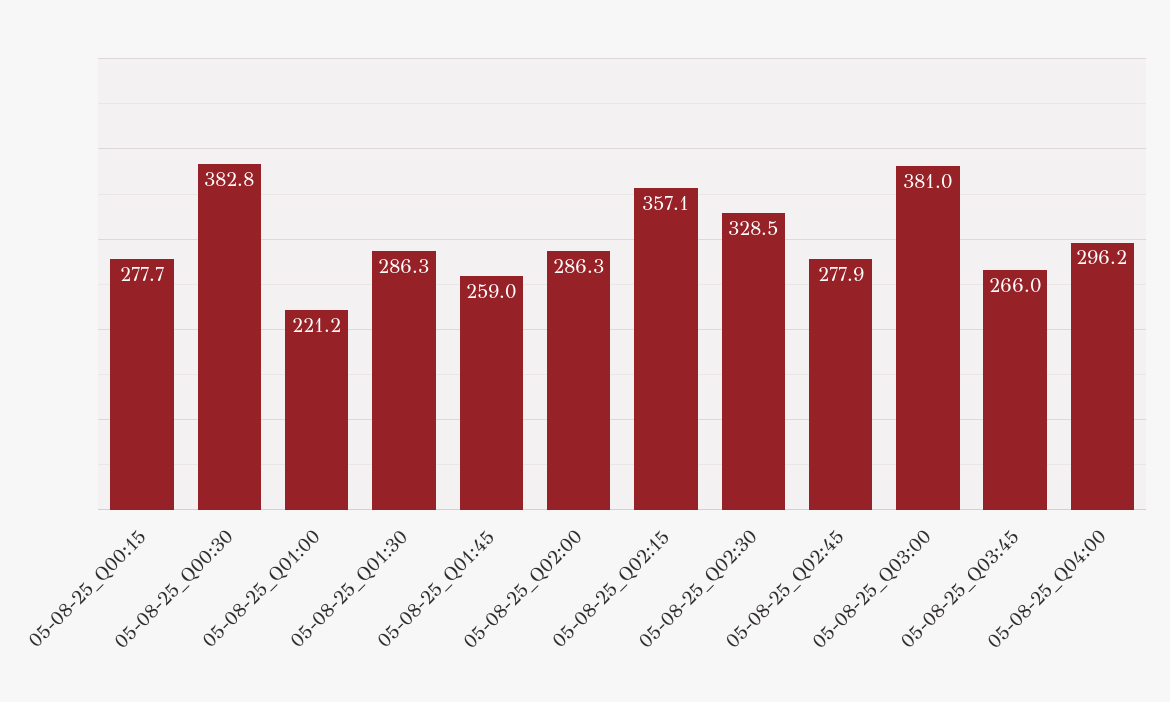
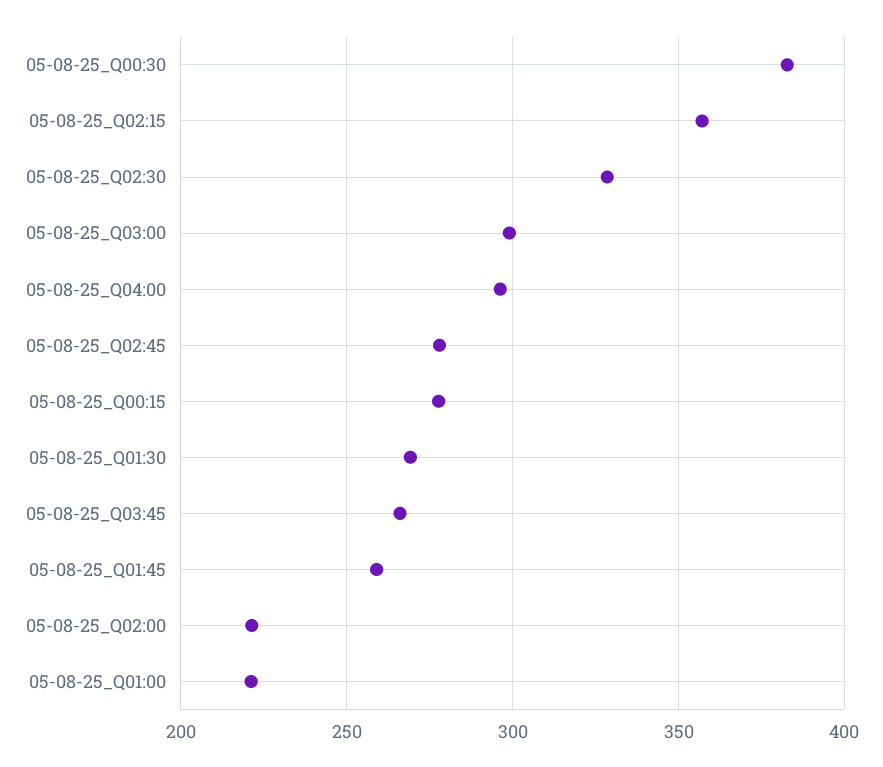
  {
    "05-08-25_Q00:15": 277.7,
    "05-08-25_Q00:30": 382.8,
    "05-08-25_Q01:00": 221.2,
-   "05-08-25_Q01:30": 286.3,
+   "05-08-25_Q01:30": 270,
    "05-08-25_Q01:45": 259,
-   "05-08-25_Q02:00": 286.3,
+   "05-08-25_Q02:00": 220,
    "05-08-25_Q02:15": 357.1,
    "05-08-25_Q02:30": 328.5,
    "05-08-25_Q02:45": 277.9,
-   "05-08-25_Q03:00": 381,
+   "05-08-25_Q03:00": 300,
    "05-08-25_Q03:45": 266,
    "05-08-25_Q04:00": 296.2
  }

